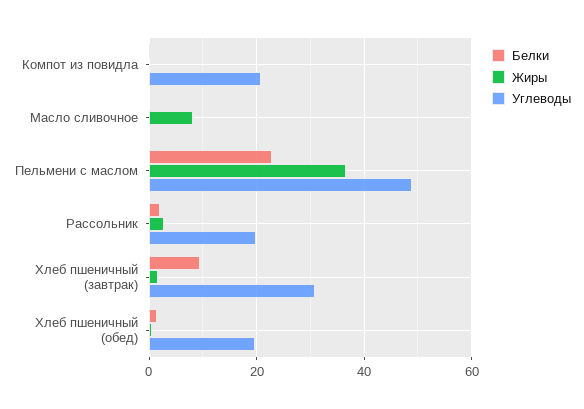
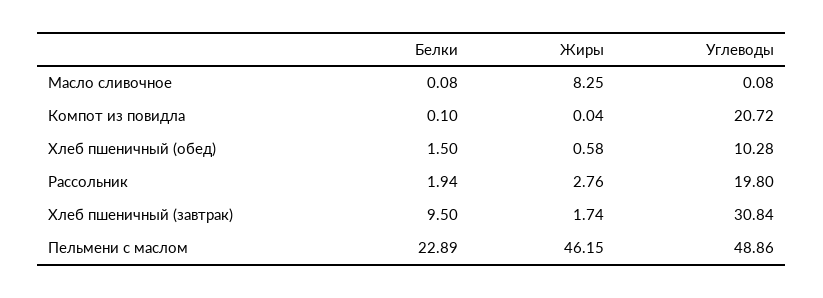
  {
    "Белки": {
      "Компот из повидла": 0.1,
      "Масло сливочное": 0.08,
      "Пельмени с маслом": 22.89,
      "Рассольник": 1.94,
      "Хлеб пшеничный (завтрак)": 9.5,
      "Хлеб пшеничный (обед)": 1.5
    },
    "Жиры": {
      "Компот из повидла": 0.04,
      "Масло сливочное": 8.25,
-     "Пельмени с маслом": 36,
+     "Пельмени с маслом": 46.15,
      "Рассольник": 2.76,
      "Хлеб пшеничный (завтрак)": 1.74,
      "Хлеб пшеничный (обед)": 0.58
    },
    "Углеводы": {
      "Компот из повидла": 20.72,
      "Масло сливочное": 0.08,
      "Пельмени с маслом": 48.86,
      "Рассольник": 19.8,
      "Хлеб пшеничный (завтрак)": 30.84,
-     "Хлеб пшеничный (обед)": 20
+     "Хлеб пшеничный (обед)": 10.28
    }
  }

